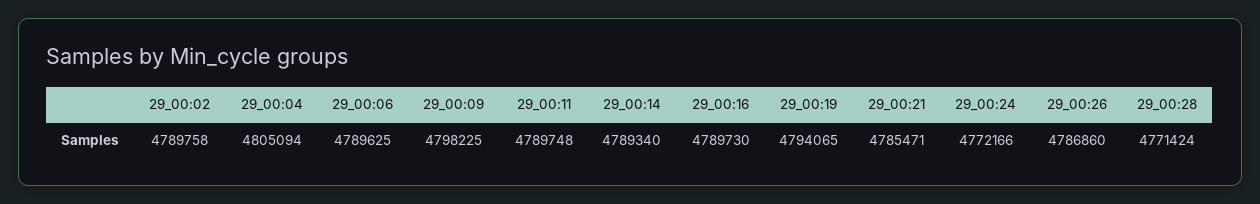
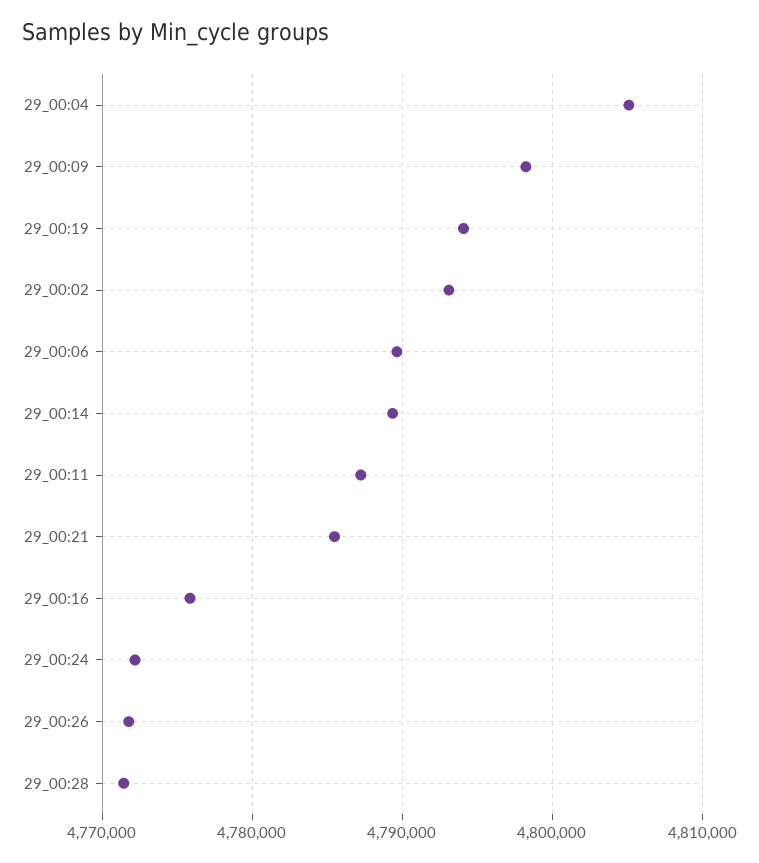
  {
-   "29_00:02": 4789758,
+   "29_00:02": 4793000,
    "29_00:04": 4805094,
    "29_00:06": 4789625,
    "29_00:09": 4798225,
-   "29_00:11": 4789748,
+   "29_00:11": 4787000,
    "29_00:14": 4789340,
-   "29_00:16": 4789730,
+   "29_00:16": 4776000,
    "29_00:19": 4794065,
    "29_00:21": 4785471,
    "29_00:24": 4772166,
-   "29_00:26": 4786860,
+   "29_00:26": 4772000,
    "29_00:28": 4771424
  }

